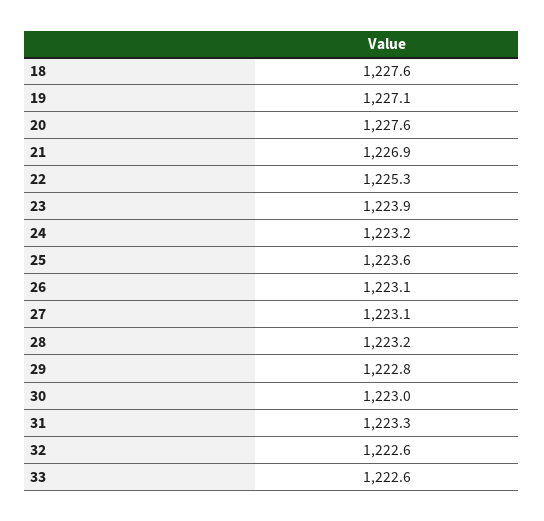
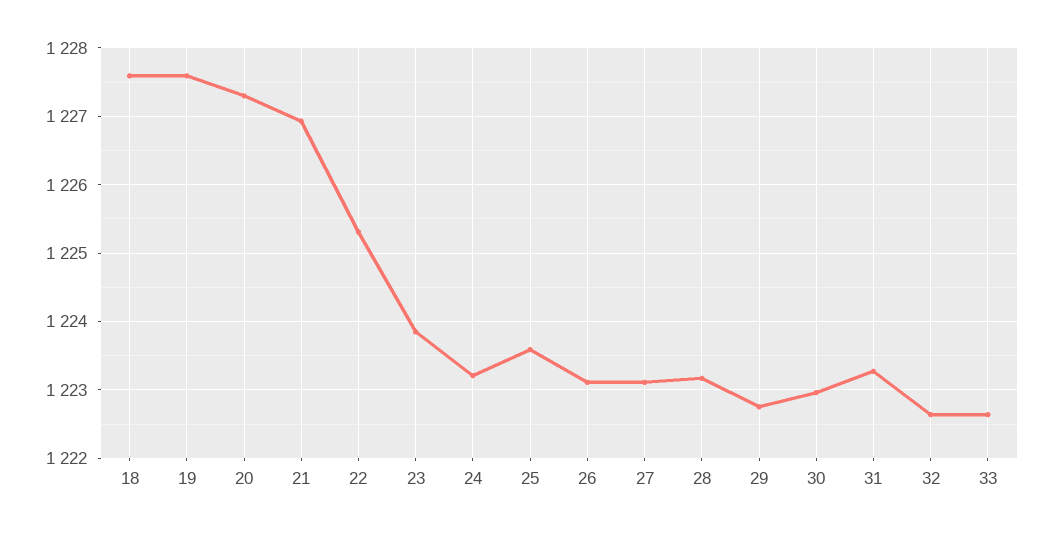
  {
    "18": 1227.6,
-   "19": 1227.1,
+   "19": 1227.6,
-   "20": 1227.6,
+   "20": 1227.3,
    "21": 1226.9,
    "22": 1225.3,
    "23": 1223.9,
    "24": 1223.2,
    "25": 1223.6,
    "26": 1223.1,
    "27": 1223.1,
    "28": 1223.2,
    "29": 1222.8,
    "30": 1223,
    "31": 1223.3,
    "32": 1222.6,
    "33": 1222.6
  }

